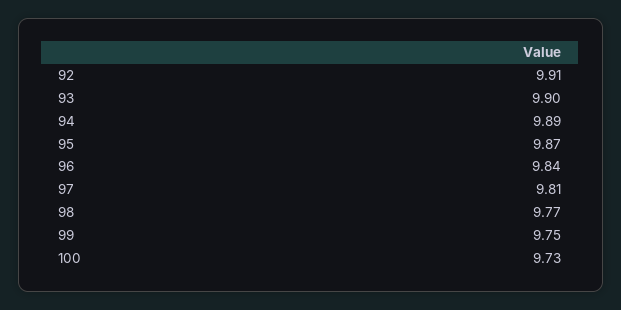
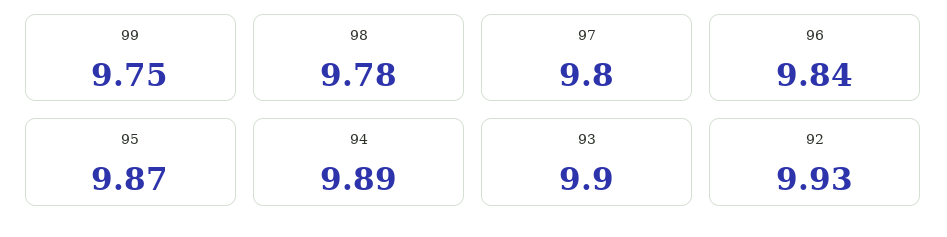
  {
-   "92": 9.91,
+   "92": 9.93,
    "93": 9.9,
    "94": 9.89,
    "95": 9.87,
    "96": 9.84,
-   "97": 9.81,
+   "97": 9.8,
-   "98": 9.77,
+   "98": 9.78,
-   "99": 9.75,
+   "99": 9.75
-   "100": 9.73
  }

